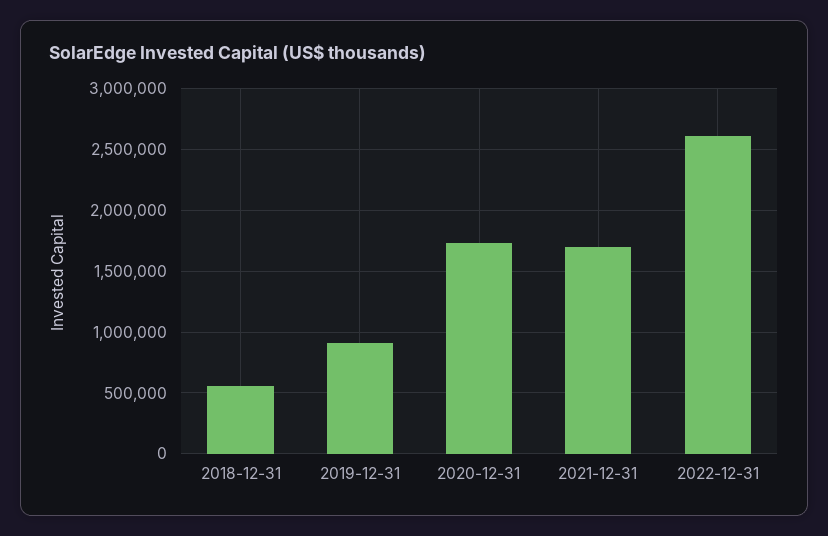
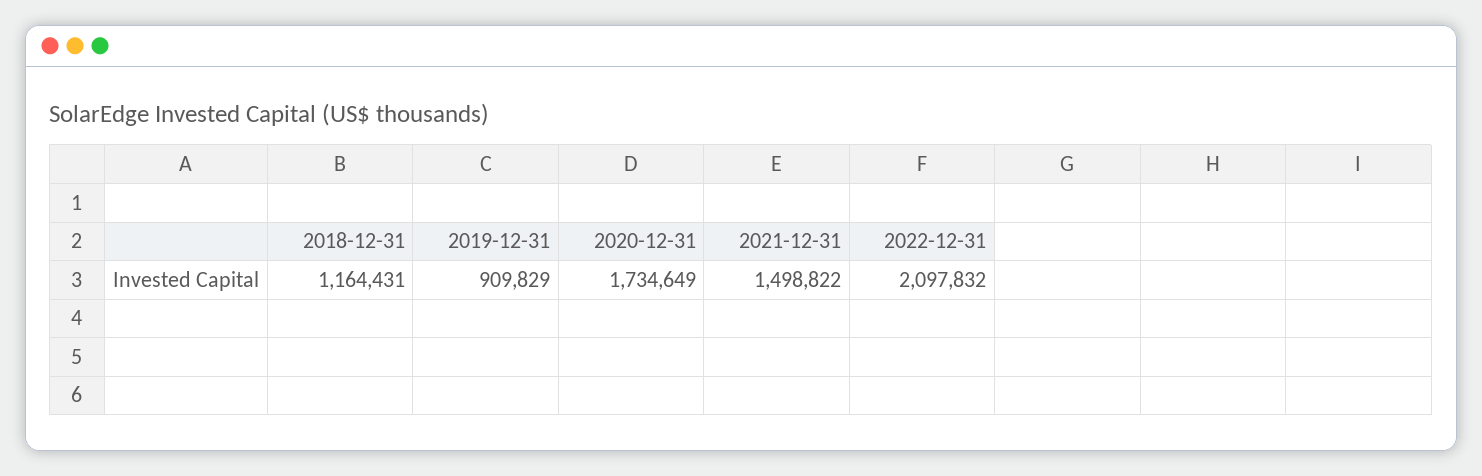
  {
-   "2018-12-31": 550000,
+   "2018-12-31": 1164431,
    "2019-12-31": 909829,
    "2020-12-31": 1734649,
-   "2021-12-31": 1700000,
+   "2021-12-31": 1498822,
-   "2022-12-31": 2600000
+   "2022-12-31": 2097832
  }

